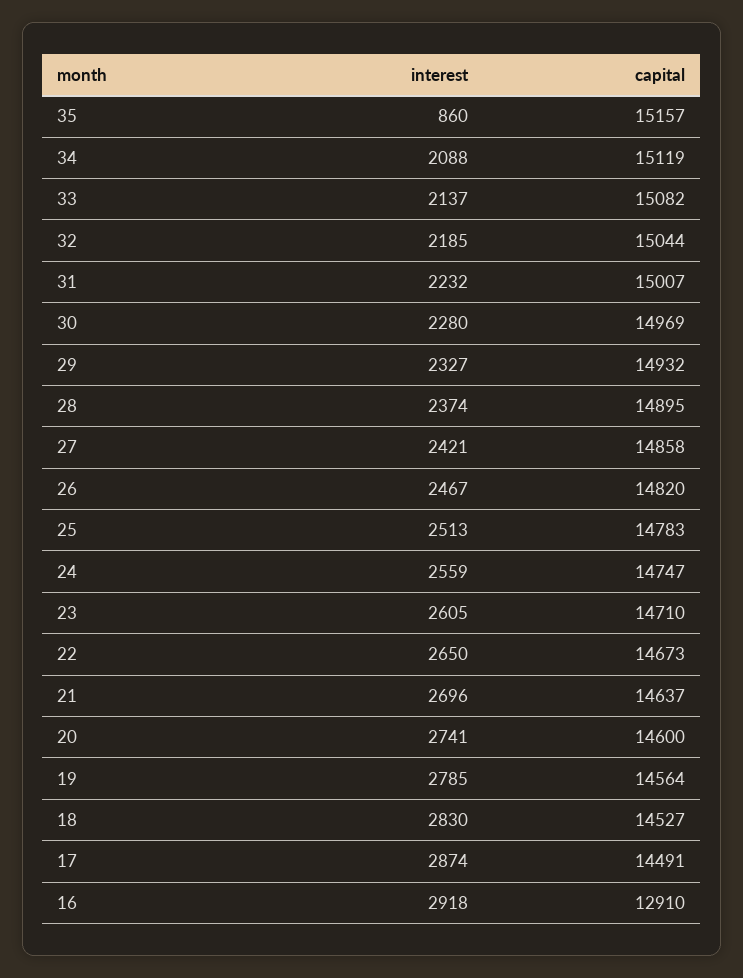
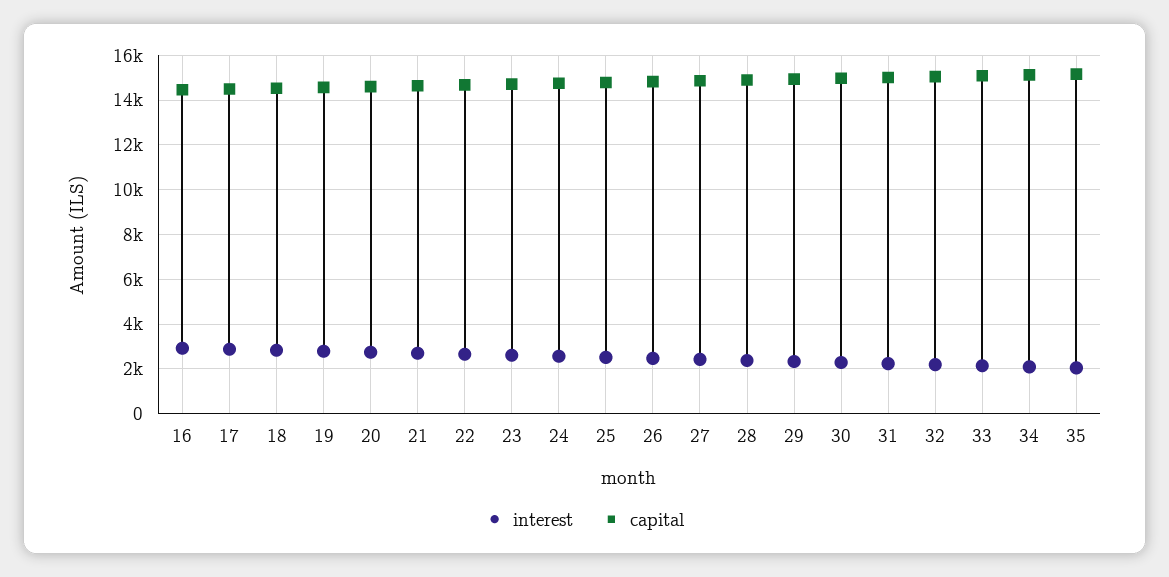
  {
    "interest": {
-     "35": 860,
+     "35": 2000,
      "34": 2088,
      "33": 2137,
      "32": 2185,
      "31": 2232,
      "30": 2280,
      "29": 2327,
      "28": 2374,
      "27": 2421,
      "26": 2467,
      "25": 2513,
      "24": 2559,
      "23": 2605,
      "22": 2650,
      "21": 2696,
      "20": 2741,
      "19": 2785,
      "18": 2830,
      "17": 2874,
      "16": 2918
    },
    "capital": {
      "35": 15157,
      "34": 15119,
      "33": 15082,
      "32": 15044,
      "31": 15007,
      "30": 14969,
      "29": 14932,
      "28": 14895,
      "27": 14858,
      "26": 14820,
      "25": 14783,
      "24": 14747,
      "23": 14710,
      "22": 14673,
      "21": 14637,
      "20": 14600,
      "19": 14564,
      "18": 14527,
      "17": 14491,
-     "16": 12910
+     "16": 14500
    }
  }

